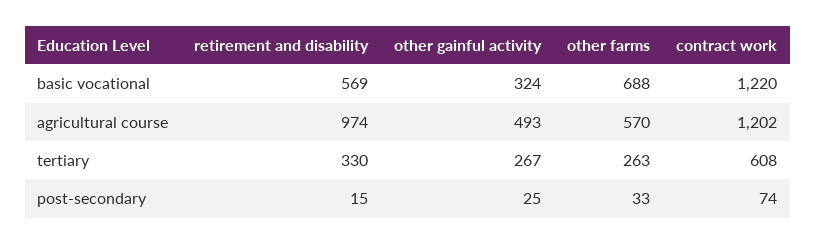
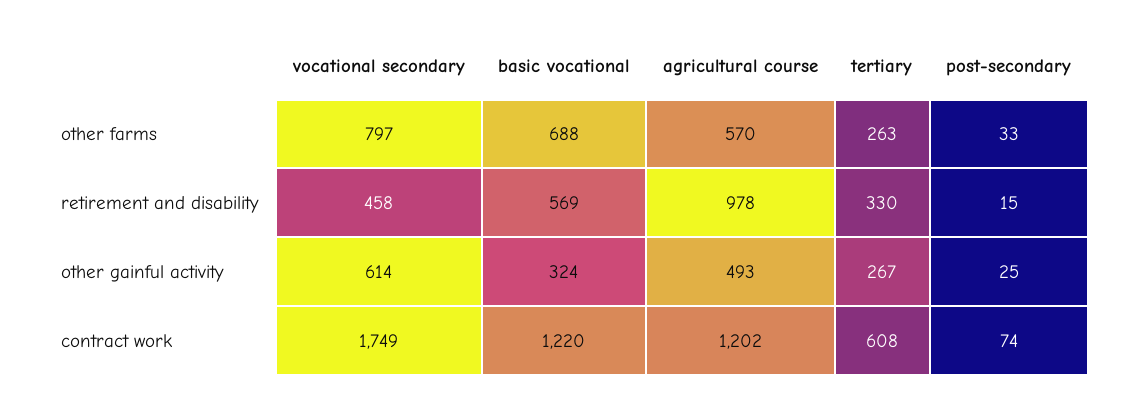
  {
    "retirement and disability": {
      "basic vocational": 569,
-     "agricultural course": 974,
+     "agricultural course": 978,
      "tertiary": 330,
-     "post-secondary": 15
+     "post-secondary": 15,
+     "vocational secondary": 458
    },
    "other gainful activity": {
      "basic vocational": 324,
      "agricultural course": 493,
      "tertiary": 267,
-     "post-secondary": 25
+     "post-secondary": 25,
+     "vocational secondary": 614
    },
    "other farms": {
      "basic vocational": 688,
      "agricultural course": 570,
      "tertiary": 263,
-     "post-secondary": 33
+     "post-secondary": 33,
+     "vocational secondary": 797
    },
    "contract work": {
      "basic vocational": 1220,
      "agricultural course": 1202,
      "tertiary": 608,
-     "post-secondary": 74
+     "post-secondary": 74,
+     "vocational secondary": 1749
    }
  }

